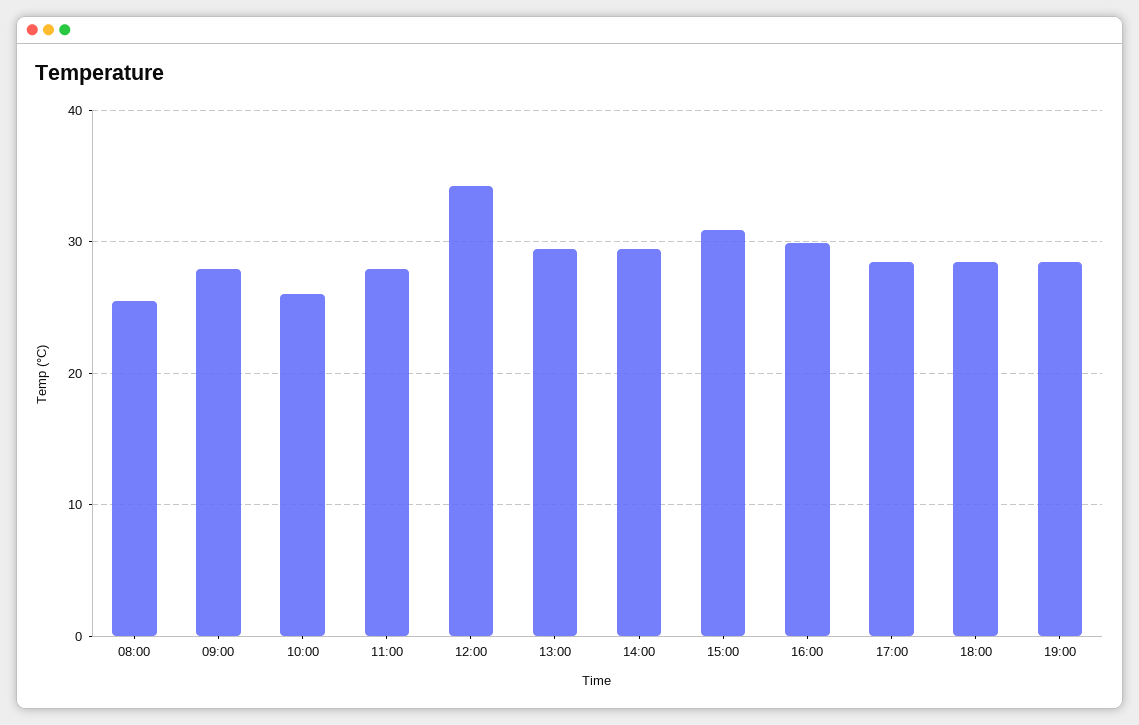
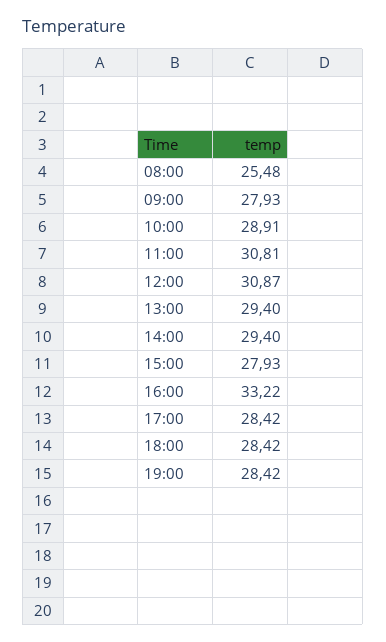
  {
    "08:00": 25.48,
    "09:00": 27.93,
-   "10:00": 26,
+   "10:00": 28.91,
-   "11:00": 28,
+   "11:00": 30.81,
-   "12:00": 34,
+   "12:00": 30.87,
    "13:00": 29.4,
    "14:00": 29.4,
-   "15:00": 31,
+   "15:00": 27.93,
-   "16:00": 30,
+   "16:00": 33.22,
    "17:00": 28.42,
    "18:00": 28.42,
    "19:00": 28.42
  }

